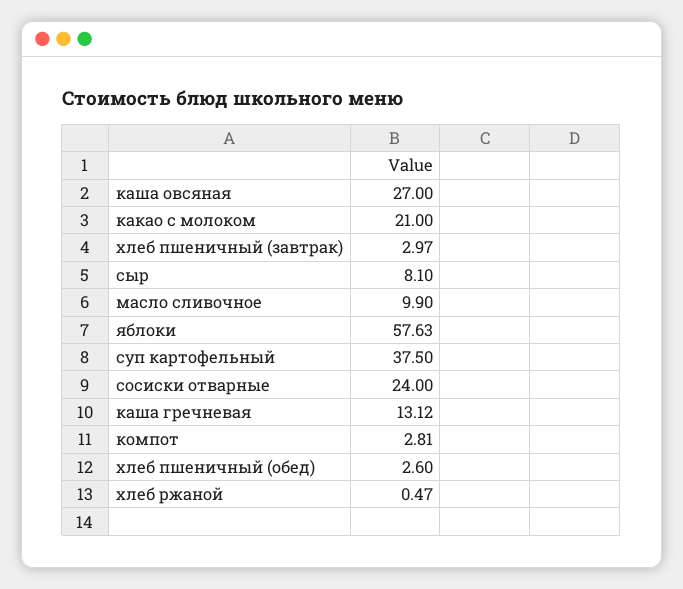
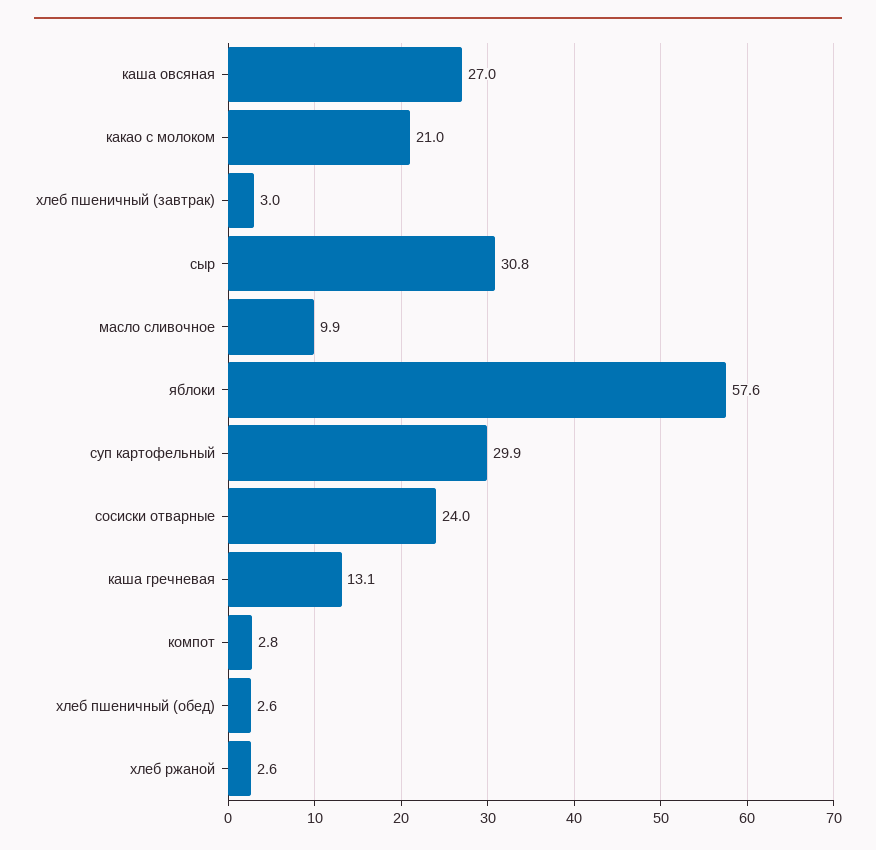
  {
    "каша овсяная": 27,
    "какао с молоком": 21,
    "хлеб пшеничный (завтрак)": 2.97,
-   "сыр": 8.1,
+   "сыр": 30.8,
    "масло сливочное": 9.9,
    "яблоки": 57.63,
-   "суп картофельный": 37.5,
+   "суп картофельный": 29.9,
    "сосиски отварные": 24,
    "каша гречневая": 13.12,
    "компот": 2.81,
    "хлеб пшеничный (обед)": 2.6,
-   "хлеб ржаной": 0.47
+   "хлеб ржаной": 2.6
  }

